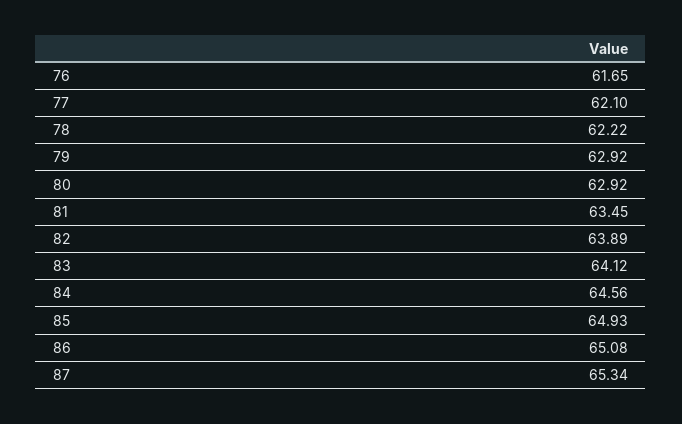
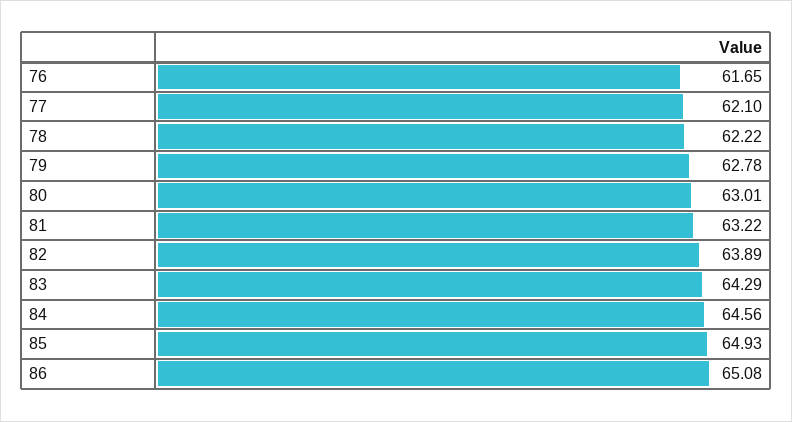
  {
    "76": 61.65,
    "77": 62.1,
    "78": 62.22,
-   "79": 62.92,
+   "79": 62.78,
-   "80": 62.92,
+   "80": 63.01,
-   "81": 63.45,
+   "81": 63.22,
    "82": 63.89,
-   "83": 64.12,
+   "83": 64.29,
    "84": 64.56,
    "85": 64.93,
-   "86": 65.08,
+   "86": 65.08
-   "87": 65.34
  }

